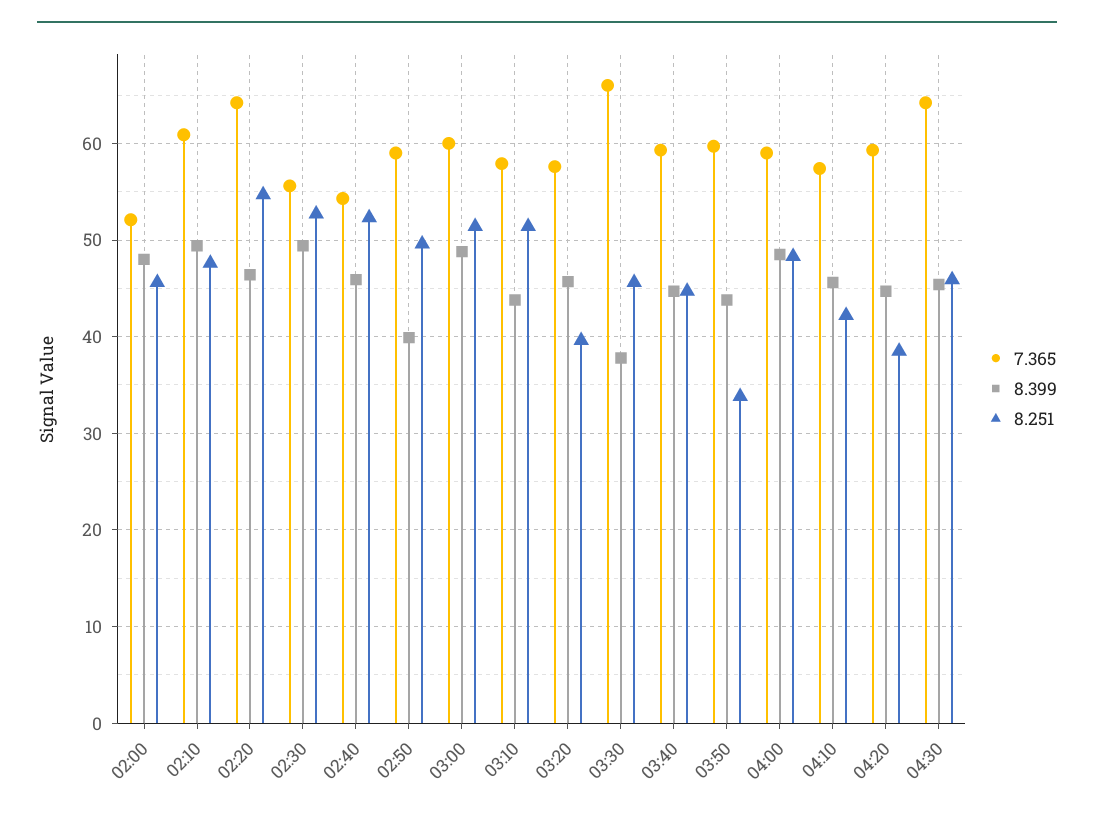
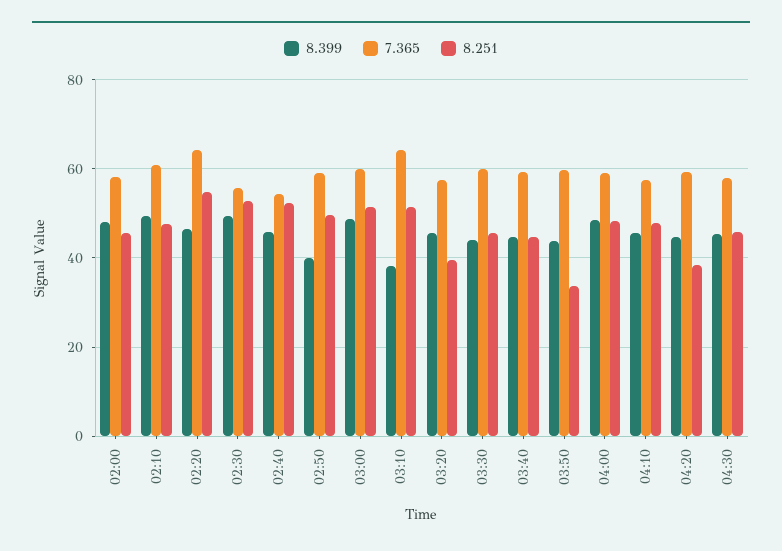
  {
    "7.365": {
-     "02:00": 52,
+     "02:00": 58,
      "02:10": 61,
      "02:20": 64,
      "02:30": 56,
      "02:40": 54,
      "02:50": 59,
      "03:00": 60,
-     "03:10": 58,
+     "03:10": 64,
      "03:20": 58,
-     "03:30": 66,
+     "03:30": 60,
      "03:40": 59,
      "03:50": 60,
      "04:00": 59,
      "04:10": 57,
      "04:20": 59,
-     "04:30": 64
+     "04:30": 58
    },
    "8.399": {
      "02:00": 48,
      "02:10": 49,
      "02:20": 46,
      "02:30": 49,
      "02:40": 46,
      "02:50": 40,
      "03:00": 49,
-     "03:10": 44,
+     "03:10": 38,
      "03:20": 46,
-     "03:30": 38,
+     "03:30": 44,
      "03:40": 45,
      "03:50": 44,
      "04:00": 49,
      "04:10": 46,
      "04:20": 45,
      "04:30": 45
    },
    "8.251": {
      "02:00": 46,
      "02:10": 48,
      "02:20": 55,
      "02:30": 53,
      "02:40": 52,
      "02:50": 50,
      "03:00": 51,
      "03:10": 51,
      "03:20": 40,
      "03:30": 46,
      "03:40": 45,
      "03:50": 34,
      "04:00": 48,
-     "04:10": 42,
+     "04:10": 48,
      "04:20": 39,
      "04:30": 46
    }
  }

